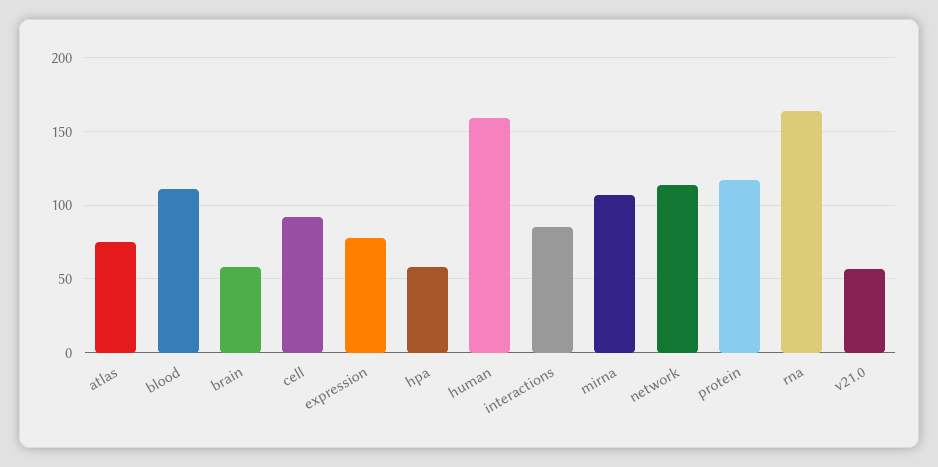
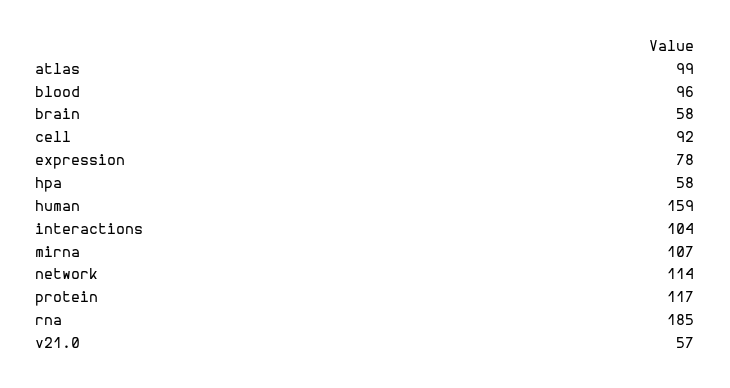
  {
-   "atlas": 75,
+   "atlas": 99,
-   "blood": 110,
+   "blood": 96,
    "brain": 58,
    "cell": 92,
    "expression": 78,
    "hpa": 58,
    "human": 159,
-   "interactions": 85,
+   "interactions": 104,
    "mirna": 107,
    "network": 114,
    "protein": 117,
-   "rna": 165,
+   "rna": 185,
    "v21.0": 57
  }

